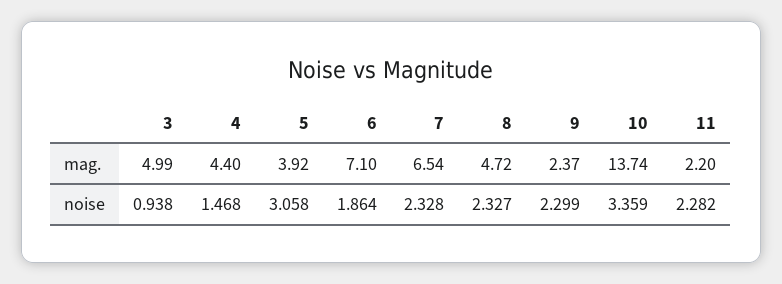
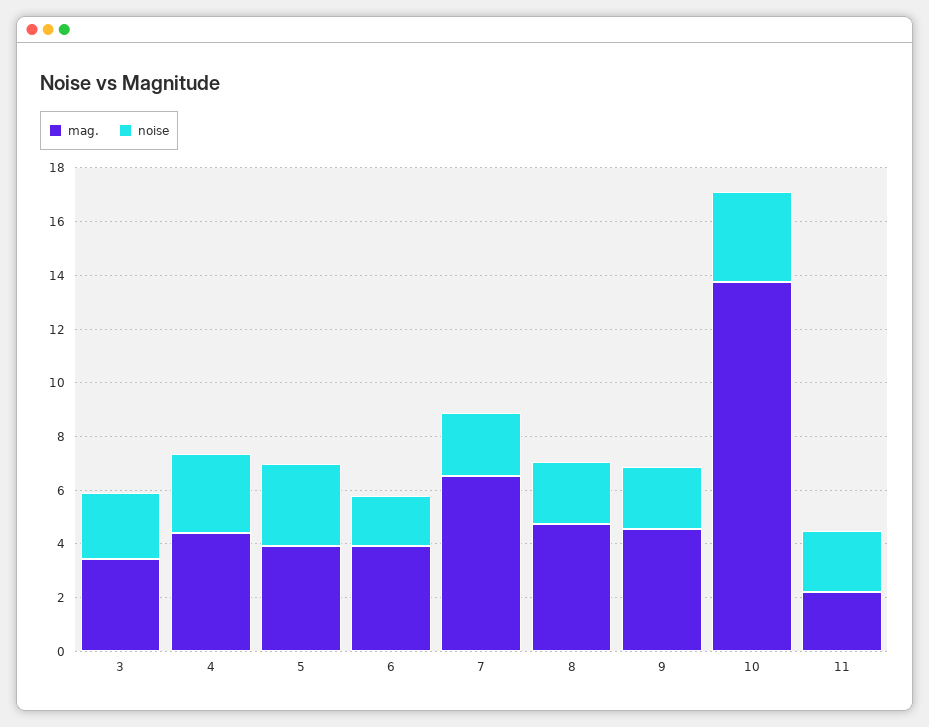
  {
    "mag.": {
-     "3": 4.99,
+     "3": 3.5,
      "4": 4.4,
      "5": 3.92,
-     "6": 7.1,
+     "6": 4,
      "7": 6.54,
      "8": 4.72,
-     "9": 2.37,
+     "9": 4.5,
      "10": 13.74,
      "11": 2.2
    },
    "noise": {
-     "3": 0.938,
+     "3": 2.5,
-     "4": 1.468,
+     "4": 3,
      "5": 3.058,
      "6": 1.864,
      "7": 2.328,
      "8": 2.327,
      "9": 2.299,
      "10": 3.359,
      "11": 2.282
    }
  }

